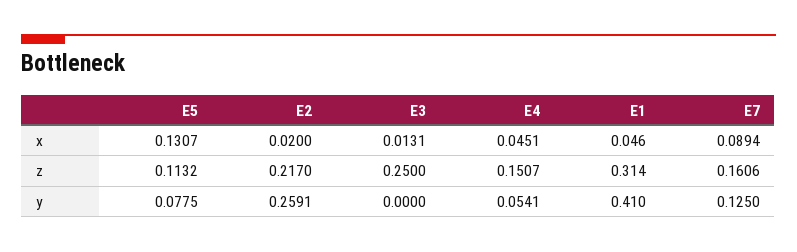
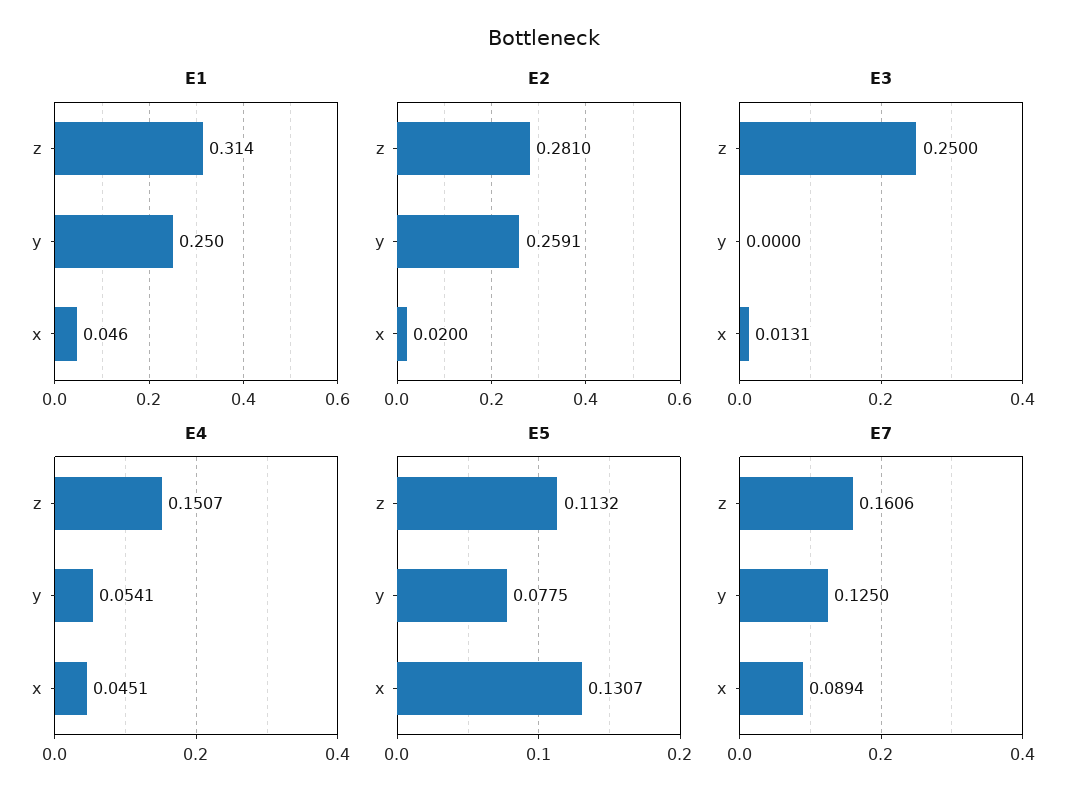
  {
    "E5": {
      "x": 0.1307,
      "z": 0.1132,
      "y": 0.0775
    },
    "E2": {
      "x": 0.02,
-     "z": 0.217,
+     "z": 0.281,
      "y": 0.2591
    },
    "E3": {
      "x": 0.0131,
      "z": 0.25,
      "y": 0
    },
    "E4": {
      "x": 0.0451,
      "z": 0.1507,
      "y": 0.0541
    },
    "E1": {
      "x": 0.046,
      "z": 0.314,
-     "y": 0.41
+     "y": 0.25
    },
    "E7": {
      "x": 0.0894,
      "z": 0.1606,
      "y": 0.125
    }
  }

